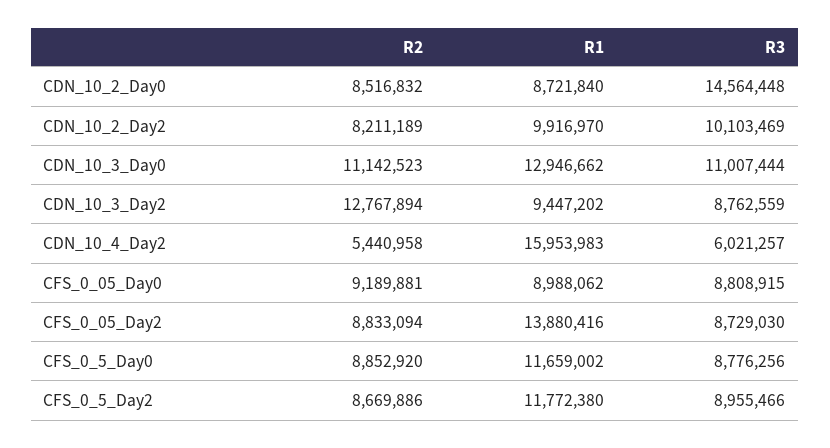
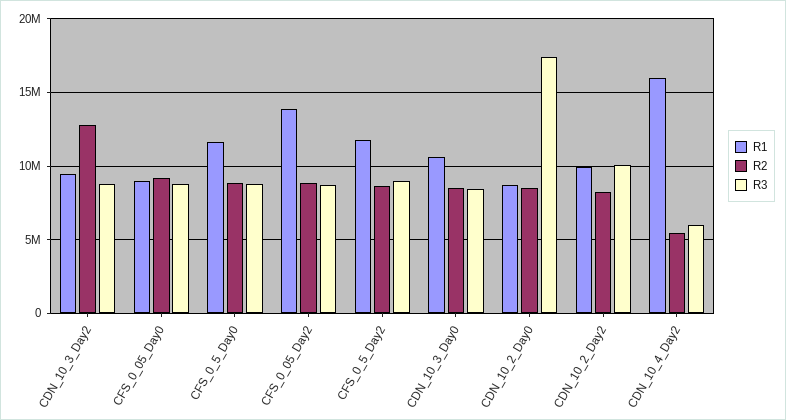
  {
    "R2": {
      "CDN_10_2_Day0": 8516832,
      "CDN_10_2_Day2": 8211189,
-     "CDN_10_3_Day0": 11142523,
+     "CDN_10_3_Day0": 8500000,
      "CDN_10_3_Day2": 12767894,
      "CDN_10_4_Day2": 5440958,
      "CFS_0_05_Day0": 9189881,
      "CFS_0_05_Day2": 8833094,
      "CFS_0_5_Day0": 8852920,
      "CFS_0_5_Day2": 8669886
    },
    "R1": {
      "CDN_10_2_Day0": 8721840,
      "CDN_10_2_Day2": 9916970,
-     "CDN_10_3_Day0": 12946662,
+     "CDN_10_3_Day0": 10500000,
      "CDN_10_3_Day2": 9447202,
      "CDN_10_4_Day2": 15953983,
      "CFS_0_05_Day0": 8988062,
      "CFS_0_05_Day2": 13880416,
      "CFS_0_5_Day0": 11659002,
      "CFS_0_5_Day2": 11772380
    },
    "R3": {
-     "CDN_10_2_Day0": 14564448,
+     "CDN_10_2_Day0": 17500000,
      "CDN_10_2_Day2": 10103469,
-     "CDN_10_3_Day0": 11007444,
+     "CDN_10_3_Day0": 8500000,
      "CDN_10_3_Day2": 8762559,
      "CDN_10_4_Day2": 6021257,
      "CFS_0_05_Day0": 8808915,
      "CFS_0_05_Day2": 8729030,
      "CFS_0_5_Day0": 8776256,
      "CFS_0_5_Day2": 8955466
    }
  }

